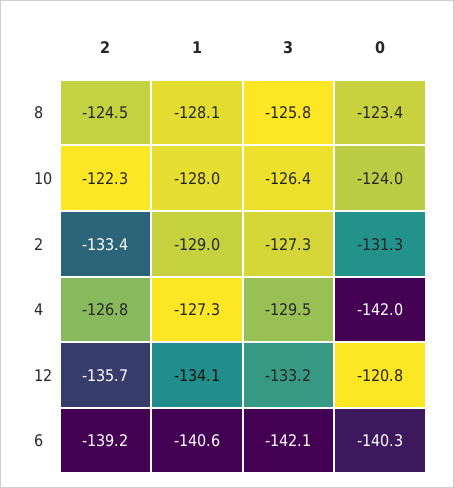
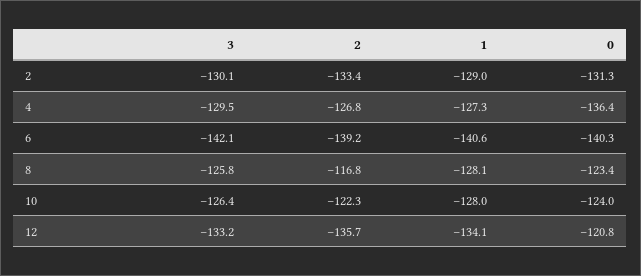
  {
    "2": {
-     "8": -124.5,
+     "8": -116.8,
      "10": -122.3,
      "2": -133.4,
      "4": -126.8,
      "12": -135.7,
      "6": -139.2
    },
    "1": {
      "8": -128.1,
      "10": -128,
      "2": -129,
      "4": -127.3,
      "12": -134.1,
      "6": -140.6
    },
    "3": {
      "8": -125.8,
      "10": -126.4,
-     "2": -127.3,
+     "2": -130.1,
      "4": -129.5,
      "12": -133.2,
      "6": -142.1
    },
    "0": {
      "8": -123.4,
      "10": -124,
      "2": -131.3,
-     "4": -142,
+     "4": -136.4,
      "12": -120.8,
      "6": -140.3
    }
  }

